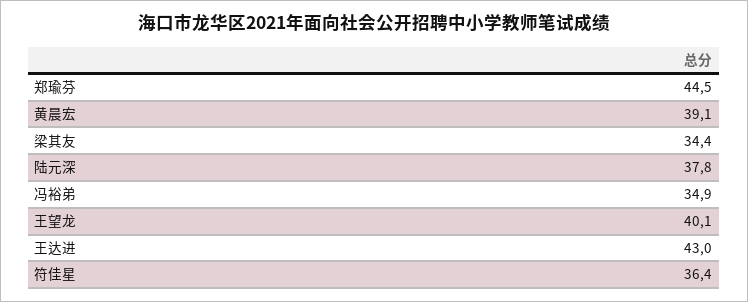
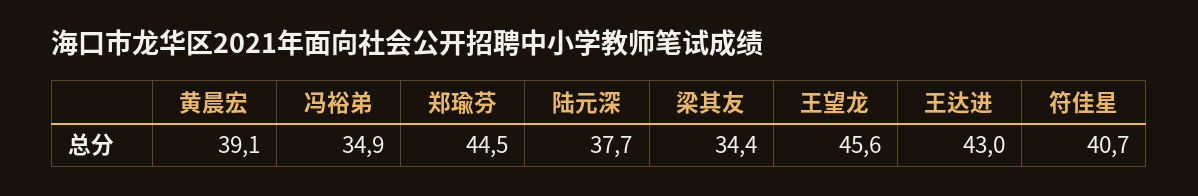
  {
    "郑瑜芬": 44.5,
    "黄晨宏": 39.1,
    "梁其友": 34.4,
-   "陆元深": 37.8,
+   "陆元深": 37.7,
    "冯裕弟": 34.9,
-   "王望龙": 40.1,
+   "王望龙": 45.6,
    "王达进": 43,
-   "符佳星": 36.4
+   "符佳星": 40.7
  }

